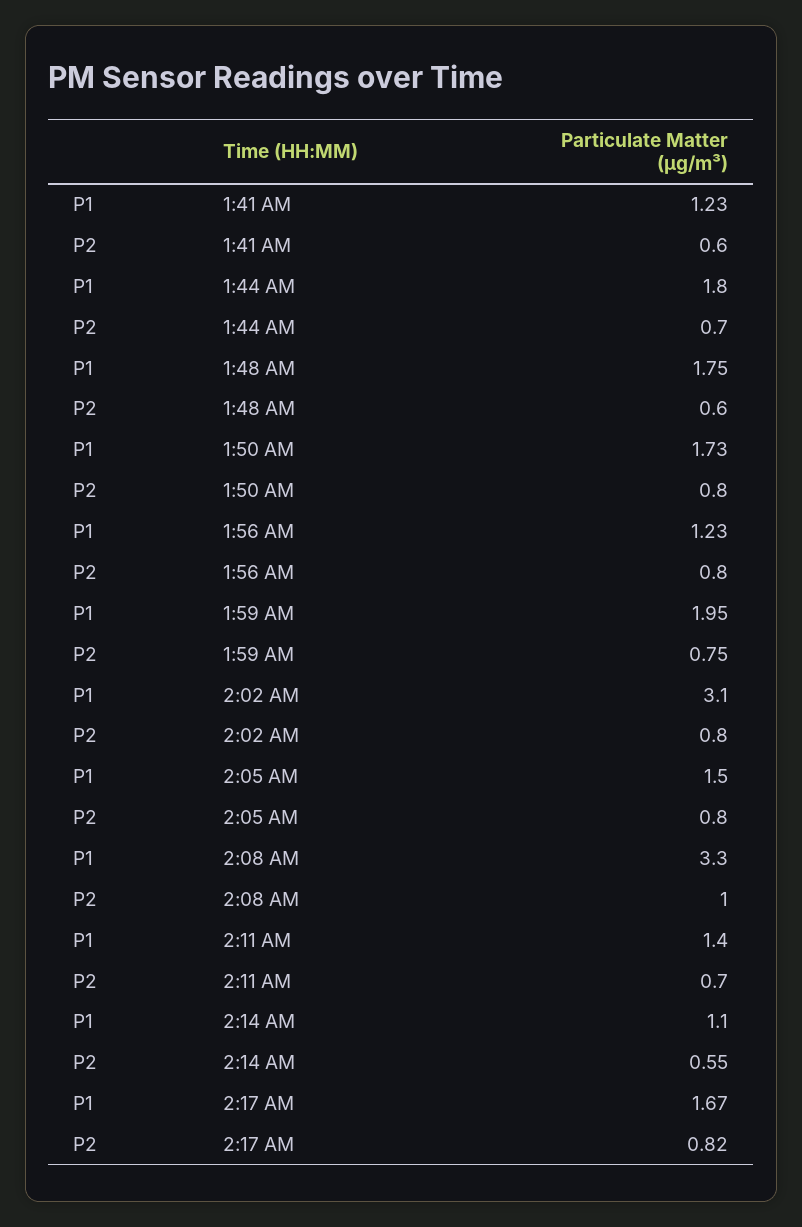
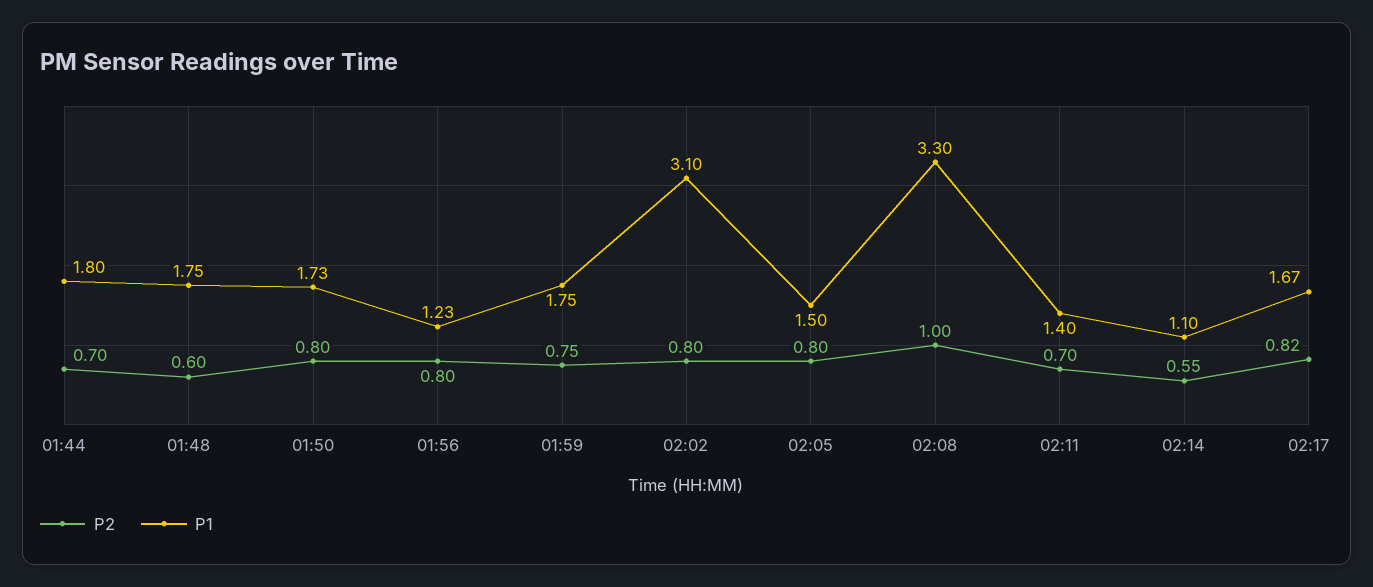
  {
    "P1": {
-     "1:41 AM": 1.23,
      "1:44 AM": 1.8,
      "1:48 AM": 1.75,
      "1:50 AM": 1.73,
      "1:56 AM": 1.23,
-     "1:59 AM": 1.95,
+     "1:59 AM": 1.75,
      "2:02 AM": 3.1,
      "2:05 AM": 1.5,
      "2:08 AM": 3.3,
      "2:11 AM": 1.4,
      "2:14 AM": 1.1,
      "2:17 AM": 1.67
    },
    "P2": {
-     "1:41 AM": 0.6,
      "1:44 AM": 0.7,
      "1:48 AM": 0.6,
      "1:50 AM": 0.8,
      "1:56 AM": 0.8,
      "1:59 AM": 0.75,
      "2:02 AM": 0.8,
      "2:05 AM": 0.8,
      "2:08 AM": 1,
      "2:11 AM": 0.7,
      "2:14 AM": 0.55,
      "2:17 AM": 0.82
    }
  }

